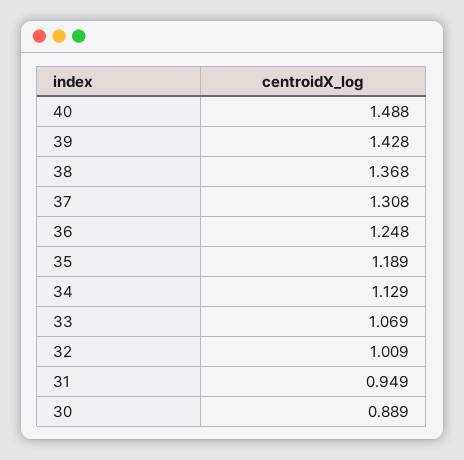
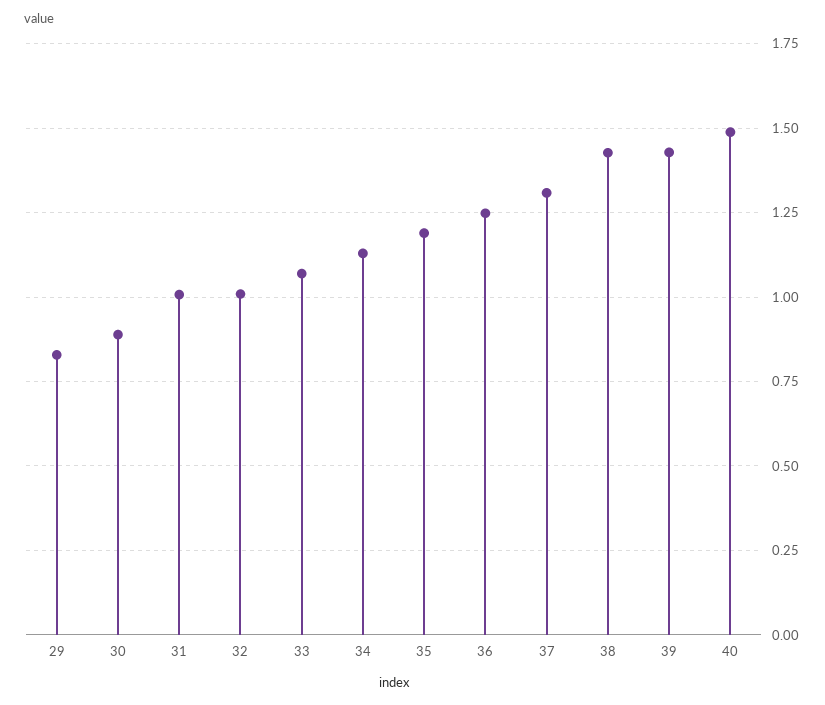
  {
    "40": 1.488,
    "39": 1.428,
-   "38": 1.368,
+   "38": 1.425,
    "37": 1.308,
    "36": 1.248,
    "35": 1.189,
    "34": 1.129,
    "33": 1.069,
    "32": 1.009,
-   "31": 0.949,
+   "31": 1,
-   "30": 0.889
+   "30": 0.889,
+   "29": 0.825
  }

